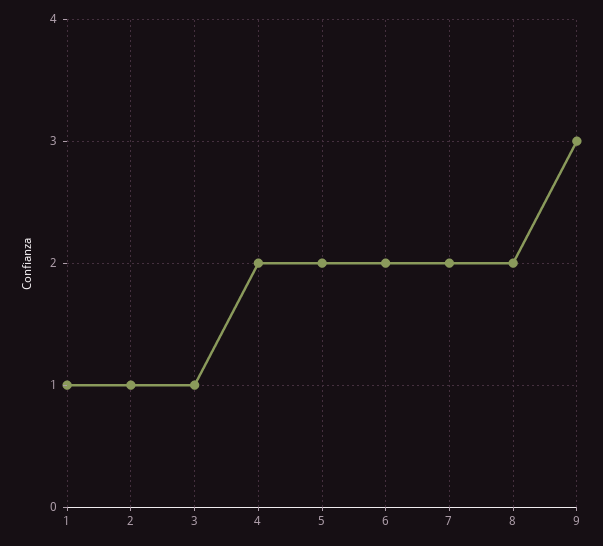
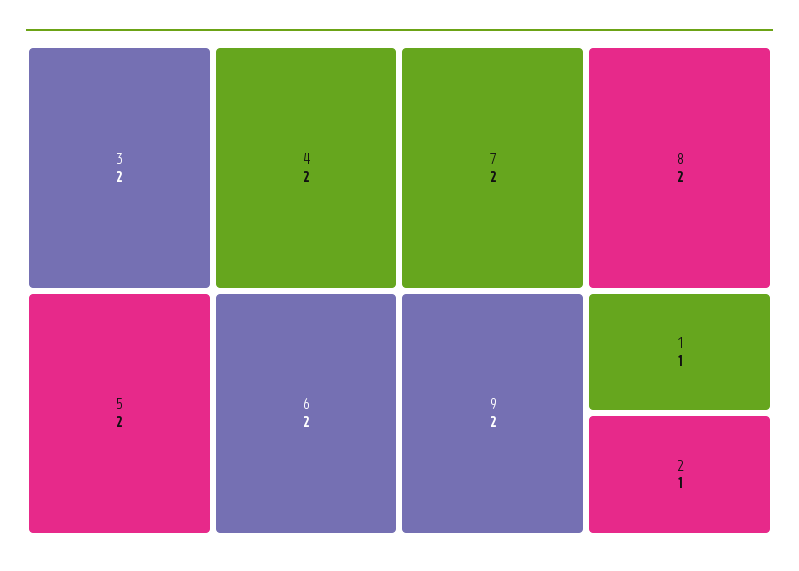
  {
    "1": 1,
    "2": 1,
-   "3": 1,
+   "3": 2,
    "4": 2,
    "5": 2,
    "6": 2,
    "7": 2,
    "8": 2,
-   "9": 3
+   "9": 2
  }

